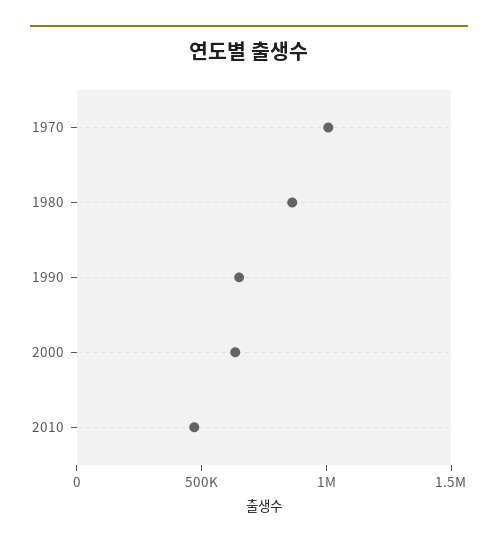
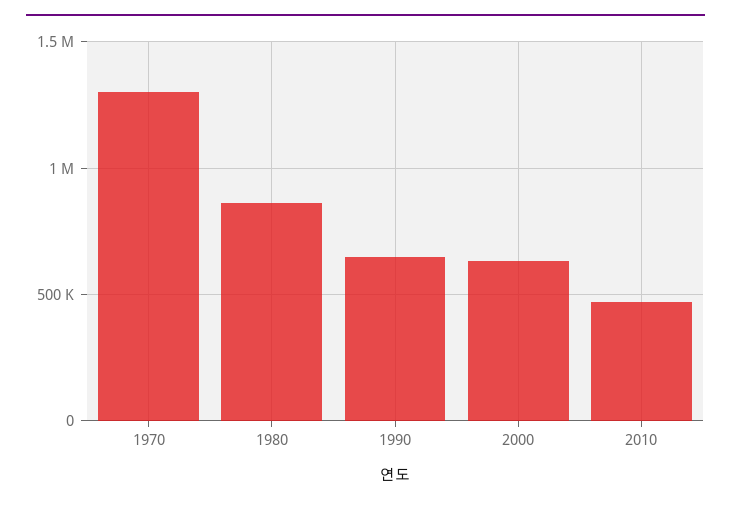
  {
-   "1970": 1000000,
+   "1970": 1300000,
    "1980": 850000,
    "1990": 650000,
    "2000": 650000,
    "2010": 450000
  }

